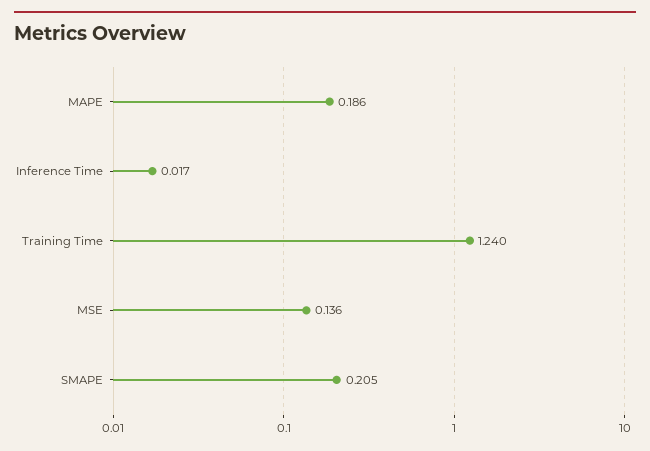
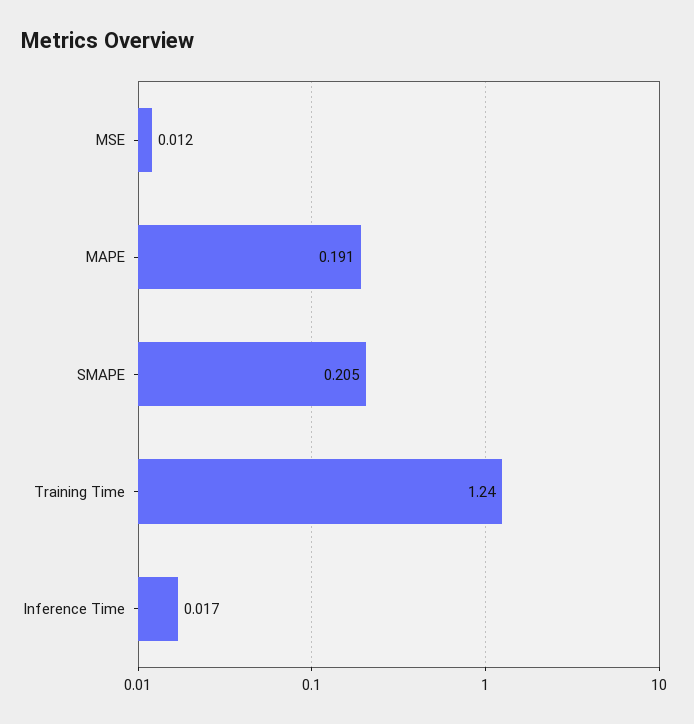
  {
-   "MAPE": 0.186,
+   "MAPE": 0.191,
    "Inference Time": 0.017,
    "Training Time": 1.24,
-   "MSE": 0.136,
+   "MSE": 0.012,
    "SMAPE": 0.205
  }

